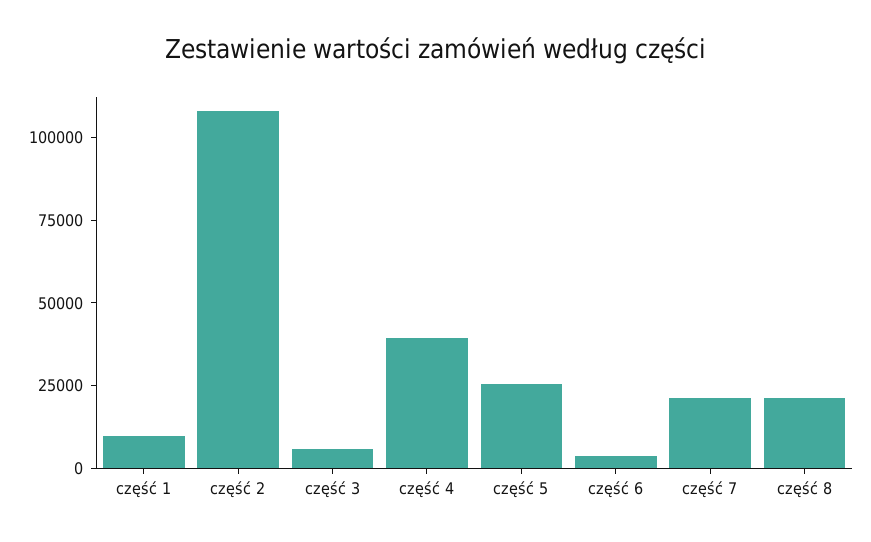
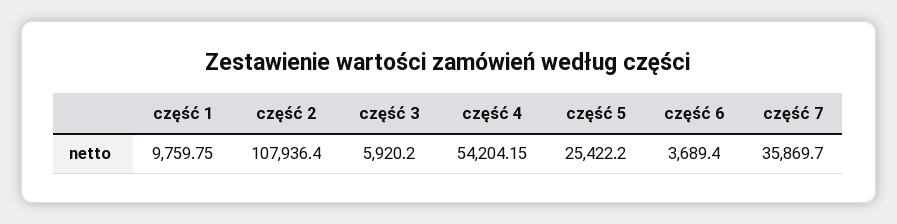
  {
    "część 1": 9759.75,
    "część 2": 107936.4,
    "część 3": 5920.2,
-   "część 4": 40000,
+   "część 4": 54204.15,
    "część 5": 25422.2,
    "część 6": 3689.4,
-   "część 7": 20000,
+   "część 7": 35869.7
-   "część 8": 20000
  }

